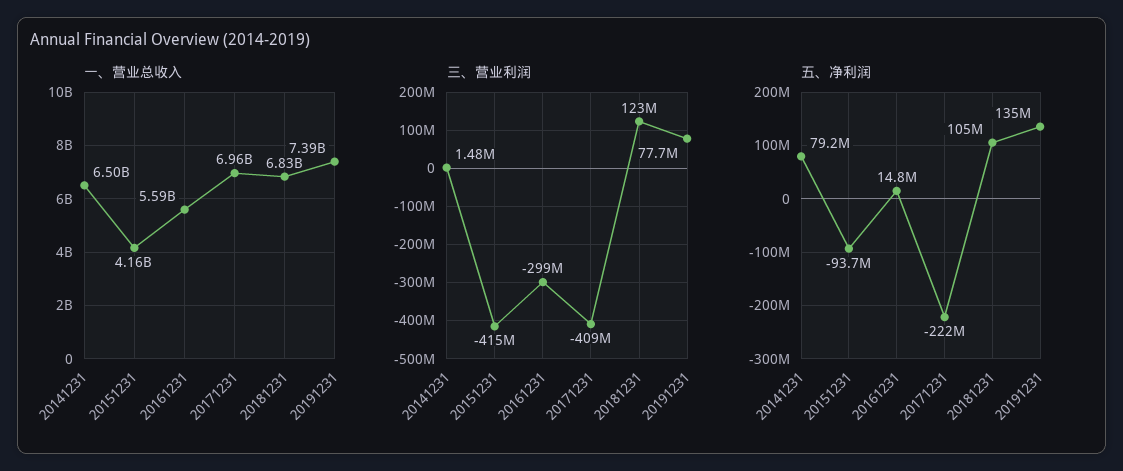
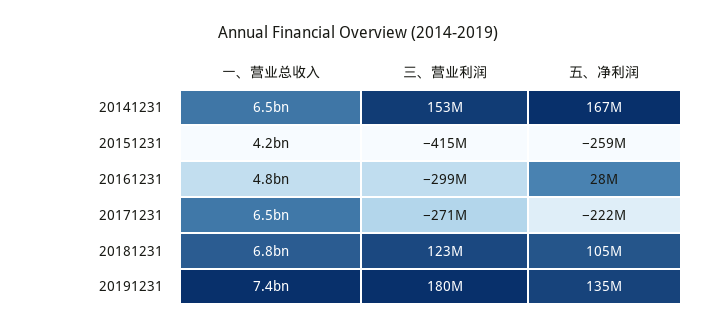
  {
    "一、营业总收入": {
      "20141231": 6500000000,
      "20151231": 4160000000,
-     "20161231": 5590000000,
+     "20161231": 4800000000,
-     "20171231": 6960000000,
+     "20171231": 6500000000,
      "20181231": 6830000000,
      "20191231": 7390000000
    },
    "三、营业利润": {
-     "20141231": 1480000,
+     "20141231": 153000000,
      "20151231": -415000000,
      "20161231": -299000000,
-     "20171231": -409000000,
+     "20171231": -271000000,
      "20181231": 123000000,
-     "20191231": 77700000
+     "20191231": 180000000
    },
    "五、净利润": {
-     "20141231": 79200000,
+     "20141231": 167000000,
-     "20151231": -93700000,
+     "20151231": -259000000,
-     "20161231": 14800000,
+     "20161231": 28000000,
      "20171231": -222000000,
      "20181231": 105000000,
      "20191231": 135000000
    }
  }

